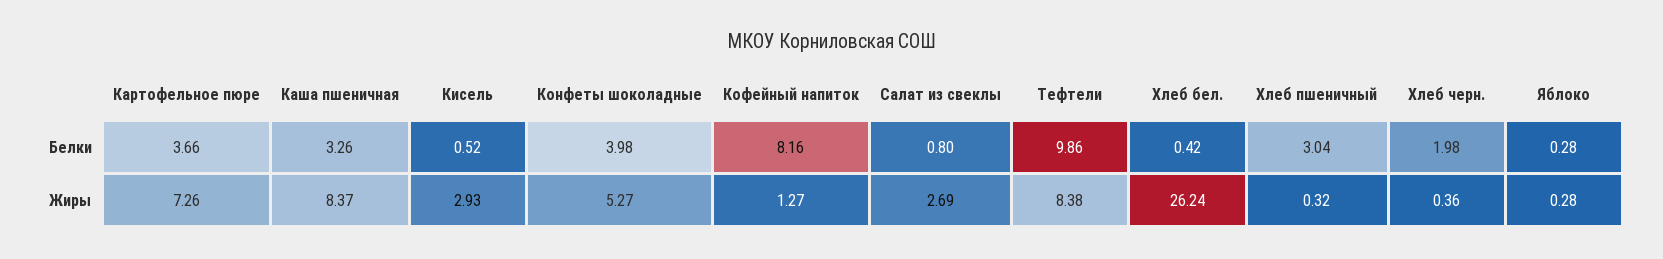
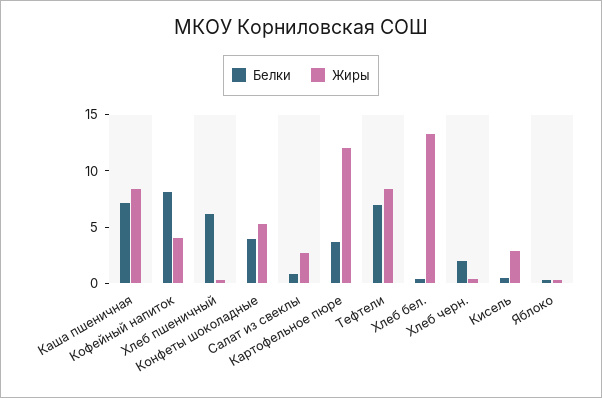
  {
    "Белки": {
      "Картофельное пюре": 3.66,
-     "Каша пшеничная": 3.26,
+     "Каша пшеничная": 7,
      "Кисель": 0.52,
      "Конфеты шоколадные": 3.98,
      "Кофейный напиток": 8.16,
      "Салат из свеклы": 0.8,
-     "Тефтели": 9.86,
+     "Тефтели": 7,
      "Хлеб бел.": 0.42,
-     "Хлеб пшеничный": 3.04,
+     "Хлеб пшеничный": 6,
      "Хлеб черн.": 1.98,
      "Яблоко": 0.28
    },
    "Жиры": {
-     "Картофельное пюре": 7.26,
+     "Картофельное пюре": 12,
      "Каша пшеничная": 8.37,
      "Кисель": 2.93,
      "Конфеты шоколадные": 5.27,
-     "Кофейный напиток": 1.27,
+     "Кофейный напиток": 4,
      "Салат из свеклы": 2.69,
      "Тефтели": 8.38,
-     "Хлеб бел.": 26.24,
+     "Хлеб бел.": 13,
      "Хлеб пшеничный": 0.32,
      "Хлеб черн.": 0.36,
      "Яблоко": 0.28
    }
  }

